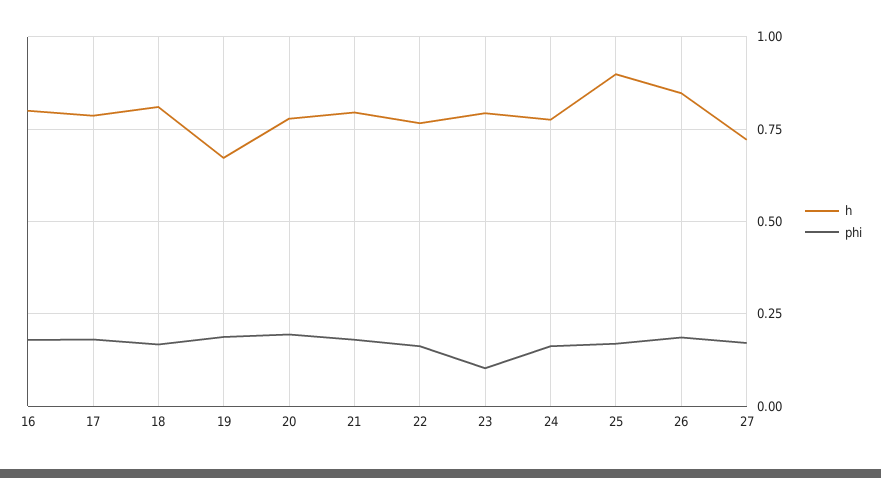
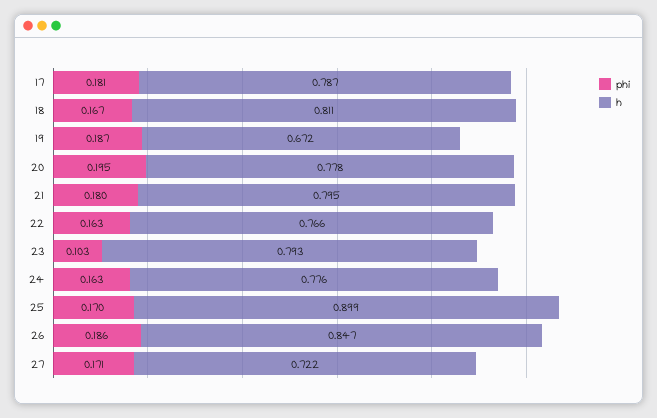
  {
    "h": {
-     "16": 0.8,
      "17": 0.787,
      "18": 0.811,
      "19": 0.672,
      "20": 0.778,
      "21": 0.795,
      "22": 0.766,
      "23": 0.793,
      "24": 0.776,
      "25": 0.899,
      "26": 0.847,
      "27": 0.722
    },
    "phi": {
-     "16": 0.175,
      "17": 0.181,
      "18": 0.167,
      "19": 0.187,
      "20": 0.195,
      "21": 0.18,
      "22": 0.163,
      "23": 0.103,
      "24": 0.163,
      "25": 0.17,
      "26": 0.186,
      "27": 0.171
    }
  }

